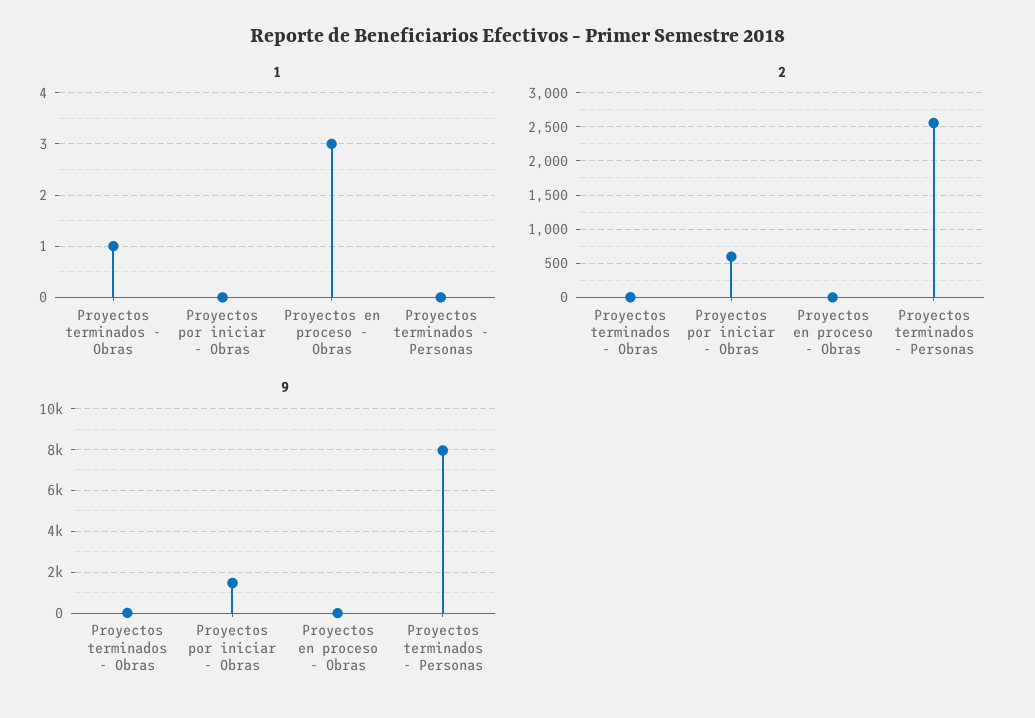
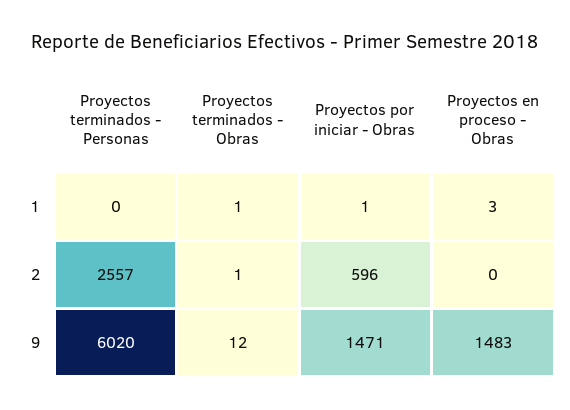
  {
    "1": {
      "Proyectos terminados - Obras": 1,
-     "Proyectos por iniciar - Obras": 0,
+     "Proyectos por iniciar - Obras": 1,
      "Proyectos en proceso - Obras": 3,
      "Proyectos terminados - Personas": 0
    },
    "2": {
      "Proyectos terminados - Obras": 1,
      "Proyectos por iniciar - Obras": 596,
      "Proyectos en proceso - Obras": 0,
      "Proyectos terminados - Personas": 2557
    },
    "9": {
      "Proyectos terminados - Obras": 12,
      "Proyectos por iniciar - Obras": 1471,
-     "Proyectos en proceso - Obras": 0,
+     "Proyectos en proceso - Obras": 1483,
-     "Proyectos terminados - Personas": 8000
+     "Proyectos terminados - Personas": 6020
    }
  }

